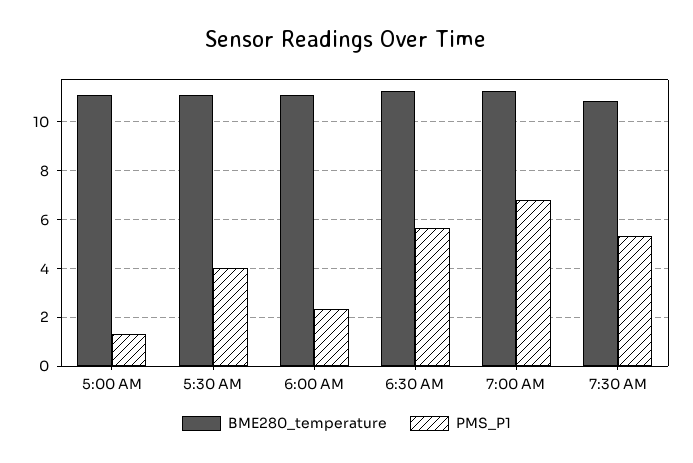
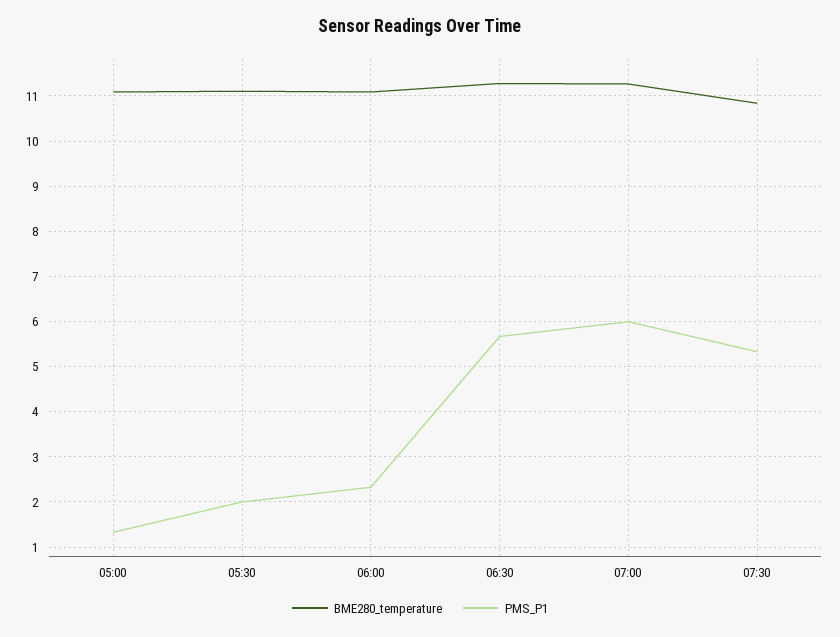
  {
    "BME280_temperature": {
      "5:00 AM": 11,
      "5:30 AM": 11.2,
      "6:00 AM": 11,
      "6:30 AM": 11.2,
      "7:00 AM": 11.2,
      "7:30 AM": 10.8
    },
    "PMS_P1": {
      "5:00 AM": 1.4,
-     "5:30 AM": 4,
+     "5:30 AM": 2,
      "6:00 AM": 2.4,
      "6:30 AM": 5.6,
-     "7:00 AM": 6.75,
+     "7:00 AM": 6,
      "7:30 AM": 5.4
    }
  }

